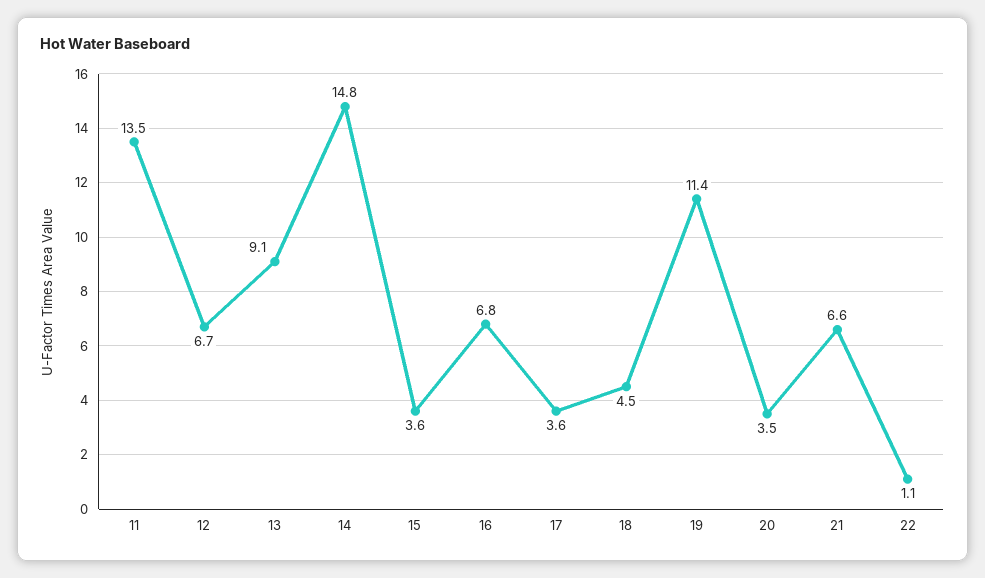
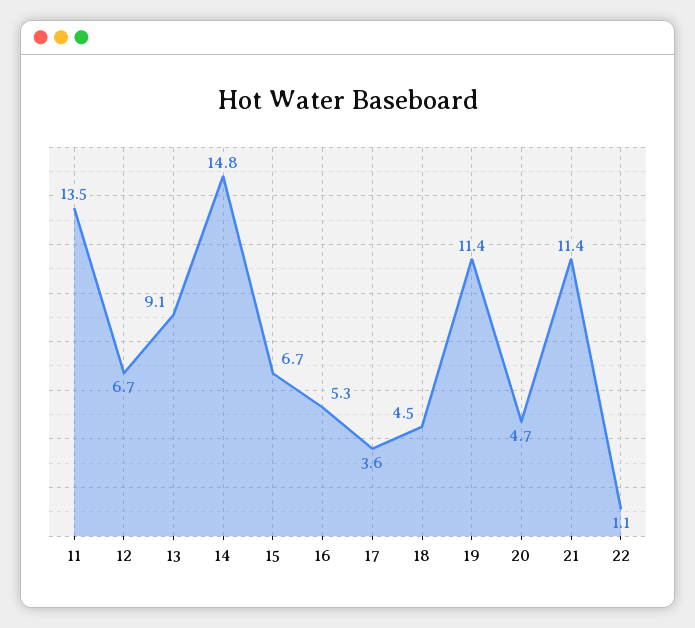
  {
    "11": 13.5,
    "12": 6.7,
    "13": 9.1,
    "14": 14.8,
-   "15": 3.6,
+   "15": 6.7,
-   "16": 6.8,
+   "16": 5.3,
    "17": 3.6,
    "18": 4.5,
    "19": 11.4,
-   "20": 3.5,
+   "20": 4.7,
-   "21": 6.6,
+   "21": 11.4,
    "22": 1.1
  }

